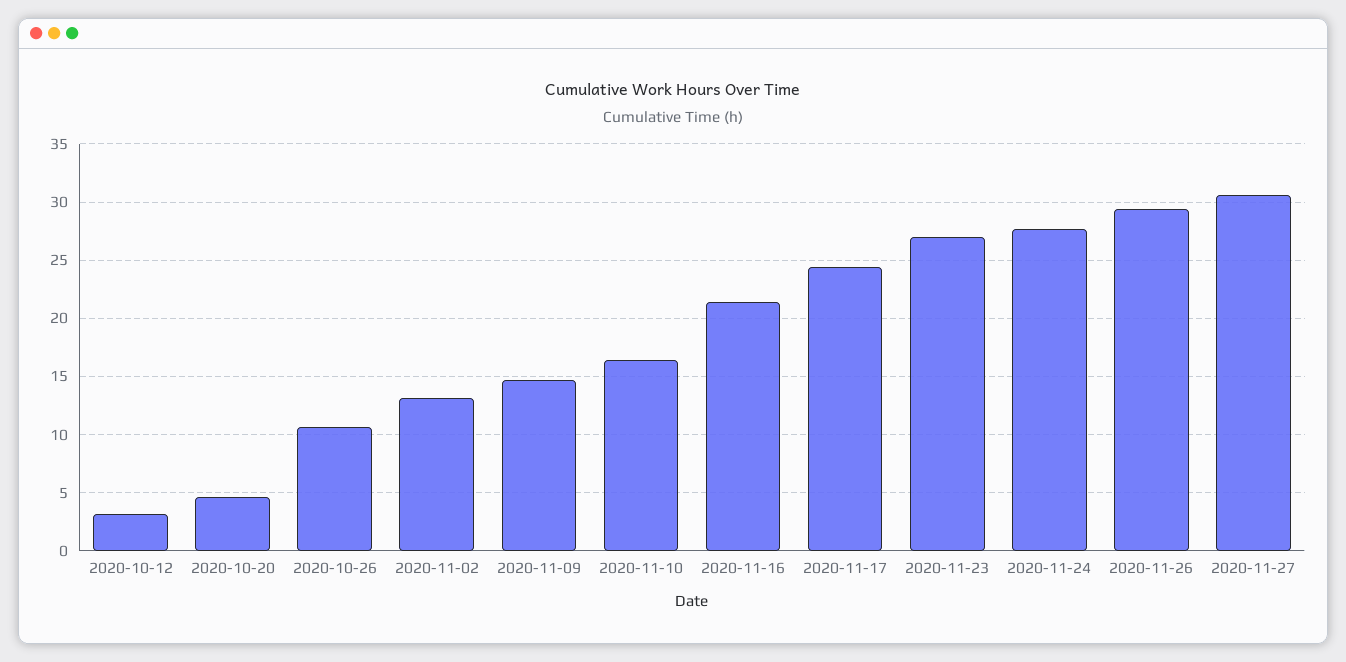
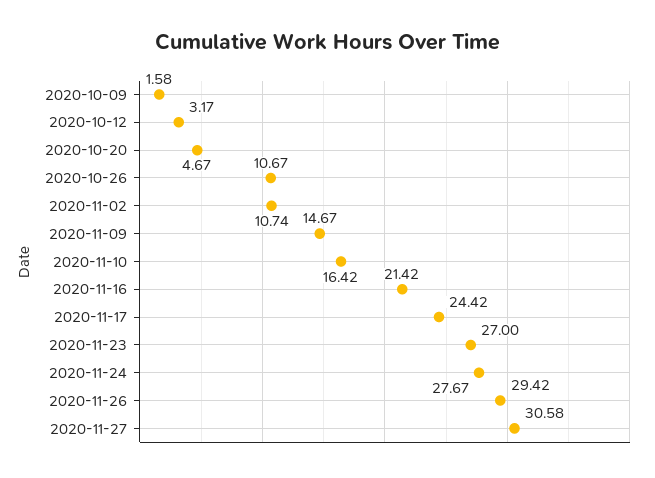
  {
    "2020-10-12": 3.17,
    "2020-10-20": 4.67,
    "2020-10-26": 10.67,
-   "2020-11-02": 13,
+   "2020-11-02": 10.74,
    "2020-11-09": 14.67,
    "2020-11-10": 16.42,
    "2020-11-16": 21.42,
    "2020-11-17": 24.42,
    "2020-11-23": 27,
    "2020-11-24": 27.67,
    "2020-11-26": 29.42,
-   "2020-11-27": 30.58
+   "2020-11-27": 30.58,
+   "2020-10-09": 1.58
  }

